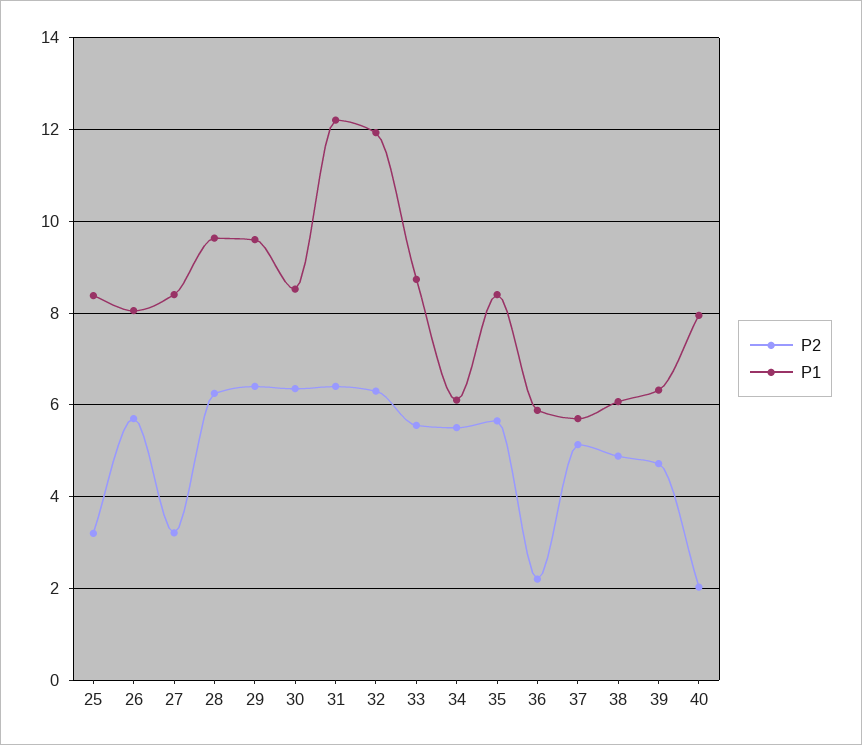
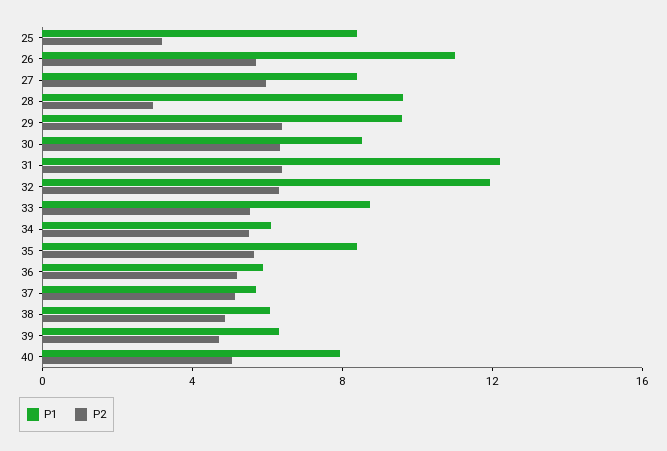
  {
    "P2": {
      "25": 3.2,
      "26": 5.8,
-     "27": 3.2,
+     "27": 6,
-     "28": 6.2,
+     "28": 3,
      "29": 6.4,
      "30": 6.4,
      "31": 6.4,
      "32": 6.4,
      "33": 5.6,
      "34": 5.6,
      "35": 5.6,
-     "36": 2.2,
+     "36": 5,
      "37": 5.2,
      "38": 4.8,
      "39": 4.8,
-     "40": 2
+     "40": 5
    },
    "P1": {
      "25": 8.4,
-     "26": 8,
+     "26": 11,
      "27": 8.4,
      "28": 9.6,
      "29": 9.6,
      "30": 8.6,
      "31": 12.2,
      "32": 12,
      "33": 8.8,
      "34": 6.2,
      "35": 8.4,
      "36": 5.8,
      "37": 5.8,
      "38": 6,
      "39": 6.4,
      "40": 8
    }
  }

